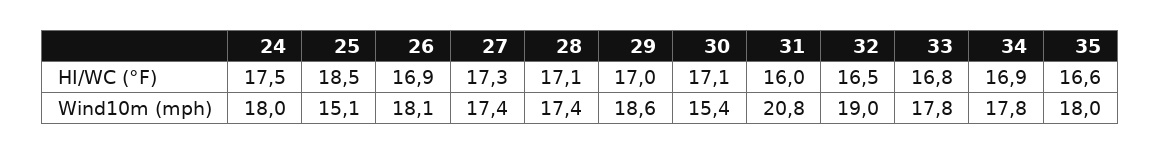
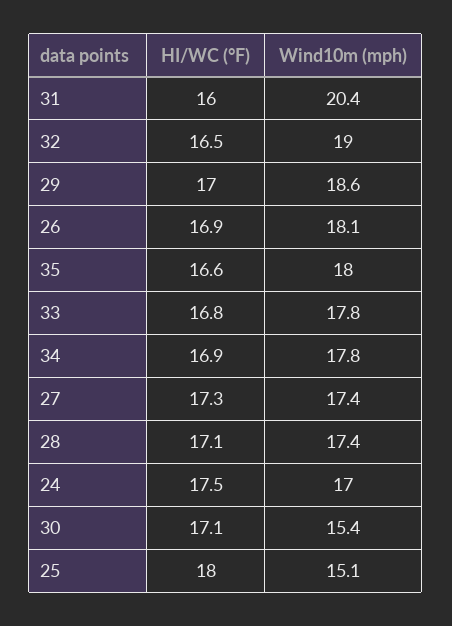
  {
    "24": {
      "HI/WC (°F)": 17.5,
-     "Wind10m (mph)": 18
+     "Wind10m (mph)": 17
    },
    "25": {
-     "HI/WC (°F)": 18.5,
+     "HI/WC (°F)": 18,
      "Wind10m (mph)": 15.1
    },
    "26": {
      "HI/WC (°F)": 16.9,
      "Wind10m (mph)": 18.1
    },
    "27": {
      "HI/WC (°F)": 17.3,
      "Wind10m (mph)": 17.4
    },
    "28": {
      "HI/WC (°F)": 17.1,
      "Wind10m (mph)": 17.4
    },
    "29": {
      "HI/WC (°F)": 17,
      "Wind10m (mph)": 18.6
    },
    "30": {
      "HI/WC (°F)": 17.1,
      "Wind10m (mph)": 15.4
    },
    "31": {
      "HI/WC (°F)": 16,
-     "Wind10m (mph)": 20.8
+     "Wind10m (mph)": 20.4
    },
    "32": {
      "HI/WC (°F)": 16.5,
      "Wind10m (mph)": 19
    },
    "33": {
      "HI/WC (°F)": 16.8,
      "Wind10m (mph)": 17.8
    },
    "34": {
      "HI/WC (°F)": 16.9,
      "Wind10m (mph)": 17.8
    },
    "35": {
      "HI/WC (°F)": 16.6,
      "Wind10m (mph)": 18
    }
  }

